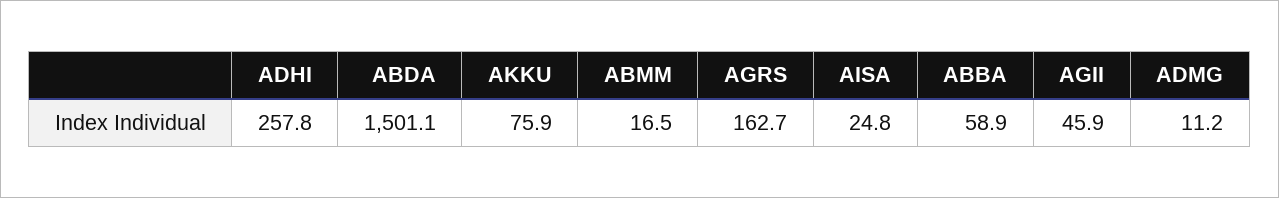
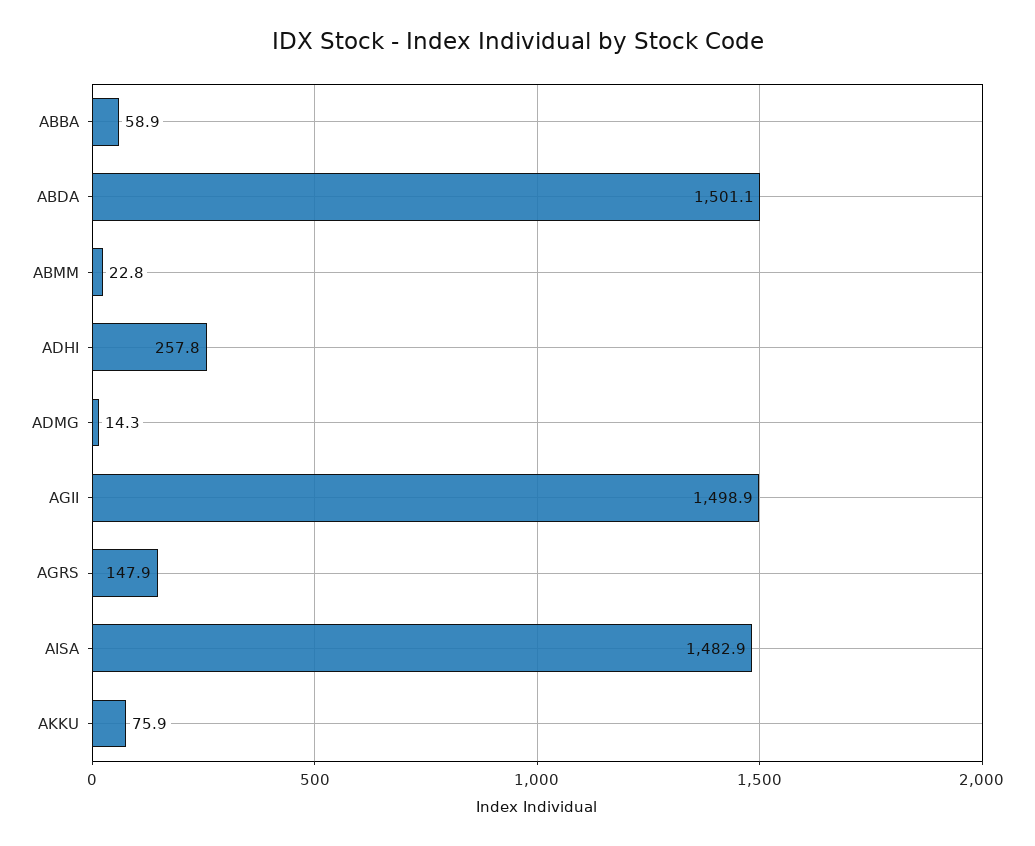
  {
    "ADHI": 257.8,
    "ABDA": 1501.1,
    "AKKU": 75.9,
-   "ABMM": 16.5,
+   "ABMM": 22.8,
-   "AGRS": 162.7,
+   "AGRS": 147.9,
-   "AISA": 24.8,
+   "AISA": 1482.9,
    "ABBA": 58.9,
-   "AGII": 45.9,
+   "AGII": 1498.9,
-   "ADMG": 11.2
+   "ADMG": 14.3
  }

